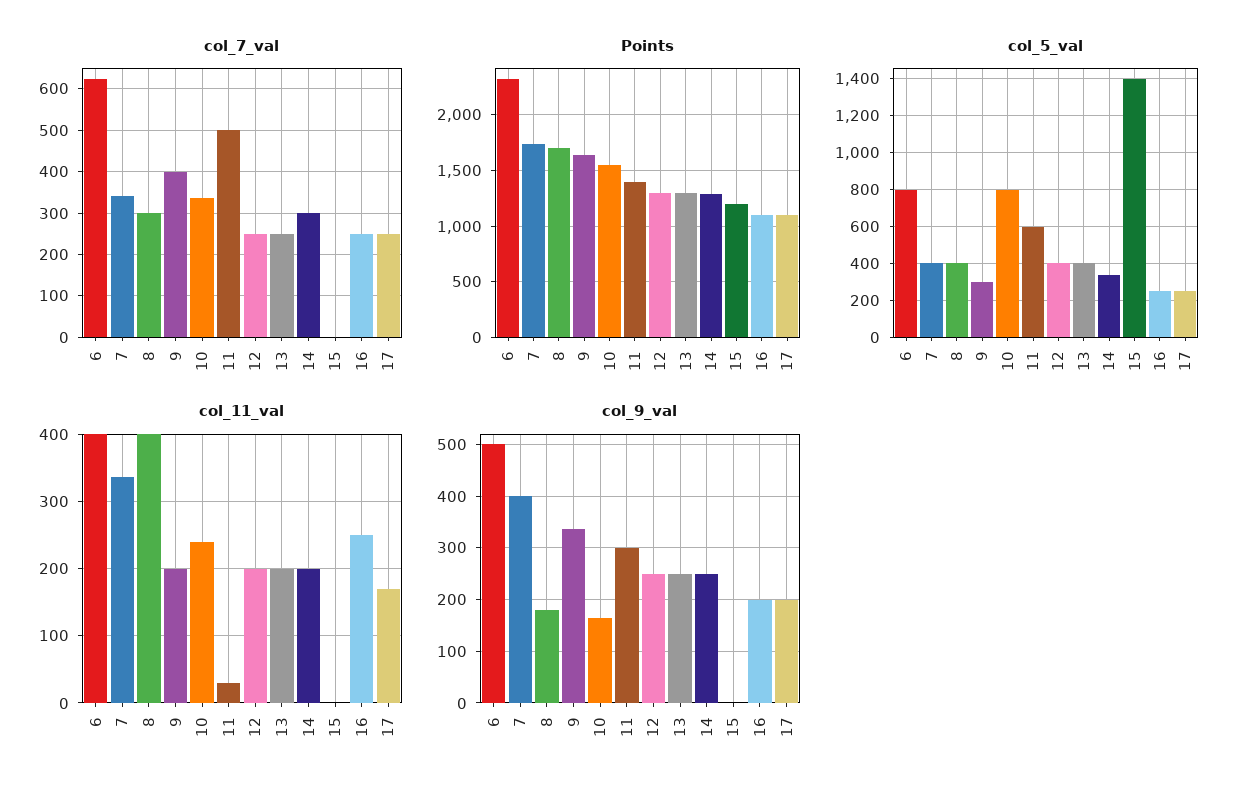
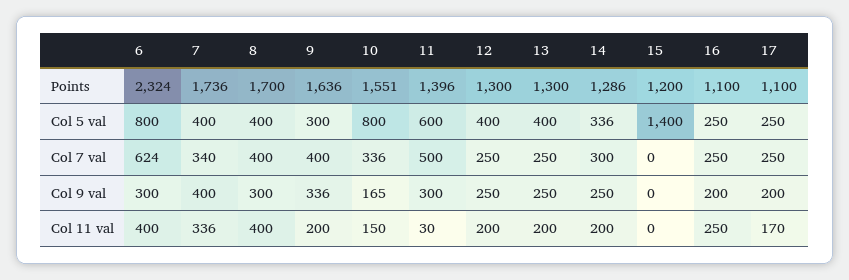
  {
    "col_7_val": {
      "6": 624,
      "7": 340,
-     "8": 300,
+     "8": 400,
      "9": 400,
      "10": 336,
      "11": 500,
      "12": 250,
      "13": 250,
      "14": 300,
      "15": 0,
      "16": 250,
      "17": 250
    },
    "Points": {
      "6": 2324,
      "7": 1736,
      "8": 1700,
      "9": 1636,
      "10": 1551,
      "11": 1396,
      "12": 1300,
      "13": 1300,
      "14": 1286,
      "15": 1200,
      "16": 1100,
      "17": 1100
    },
    "col_5_val": {
      "6": 800,
      "7": 400,
      "8": 400,
      "9": 300,
      "10": 800,
      "11": 600,
      "12": 400,
      "13": 400,
      "14": 336,
      "15": 1400,
      "16": 250,
      "17": 250
    },
    "col_11_val": {
      "6": 400,
      "7": 336,
      "8": 400,
      "9": 200,
-     "10": 240,
+     "10": 150,
      "11": 30,
      "12": 200,
      "13": 200,
      "14": 200,
      "15": 0,
      "16": 250,
      "17": 170
    },
    "col_9_val": {
-     "6": 500,
+     "6": 300,
      "7": 400,
-     "8": 180,
+     "8": 300,
      "9": 336,
      "10": 165,
      "11": 300,
      "12": 250,
      "13": 250,
      "14": 250,
      "15": 0,
      "16": 200,
      "17": 200
    }
  }

